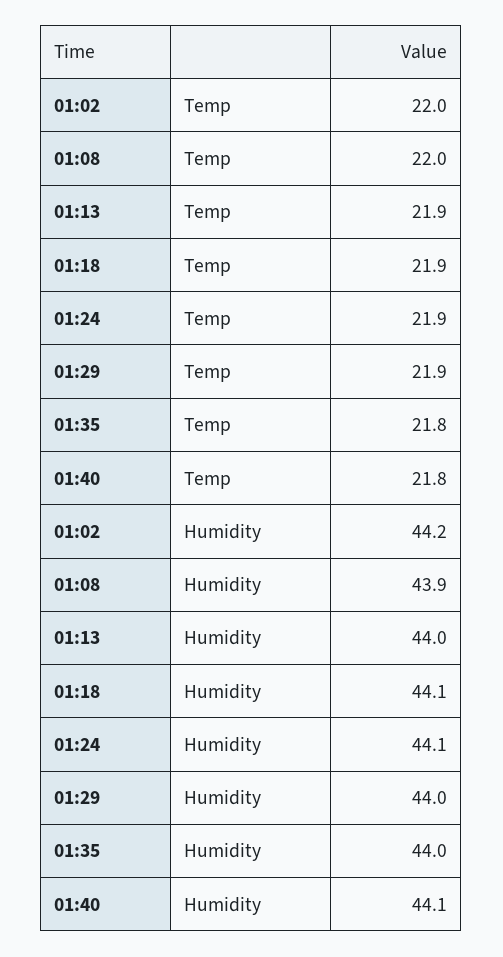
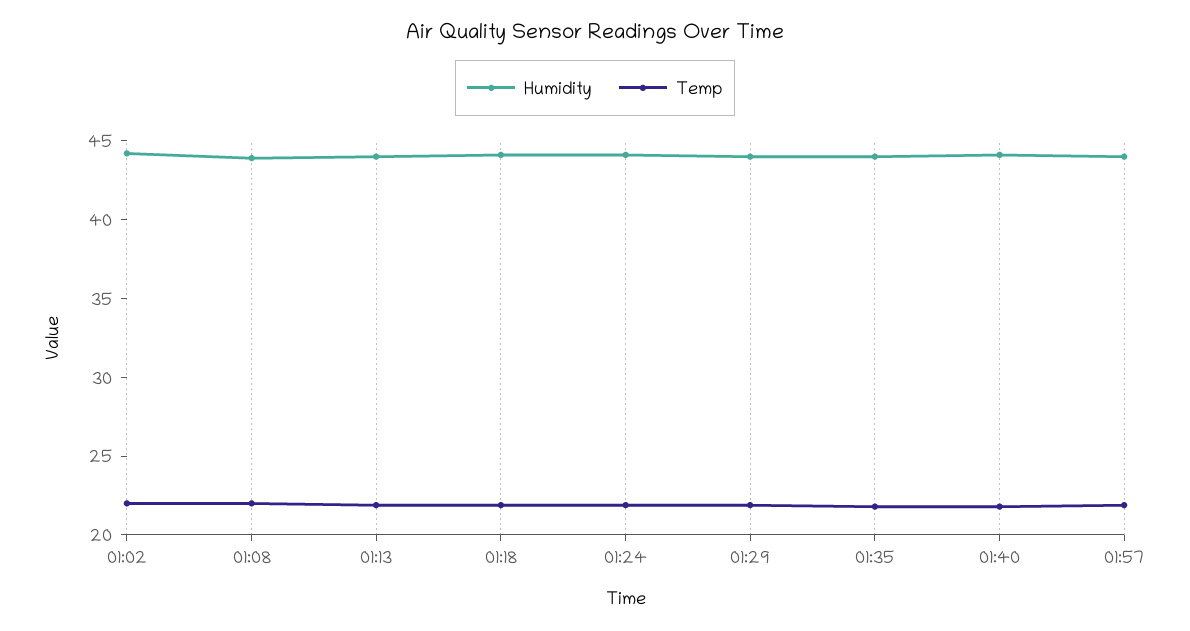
  {
    "Temp": {
      "01:02": 22,
      "01:08": 22,
      "01:13": 21.9,
      "01:18": 21.9,
      "01:24": 21.9,
      "01:29": 21.9,
      "01:35": 21.8,
-     "01:40": 21.8
+     "01:40": 21.8,
+     "01:57": 22
    },
    "Humidity": {
      "01:02": 44.2,
      "01:08": 43.9,
      "01:13": 44,
      "01:18": 44.1,
      "01:24": 44.1,
      "01:29": 44,
      "01:35": 44,
-     "01:40": 44.1
+     "01:40": 44.1,
+     "01:57": 44
    }
  }

